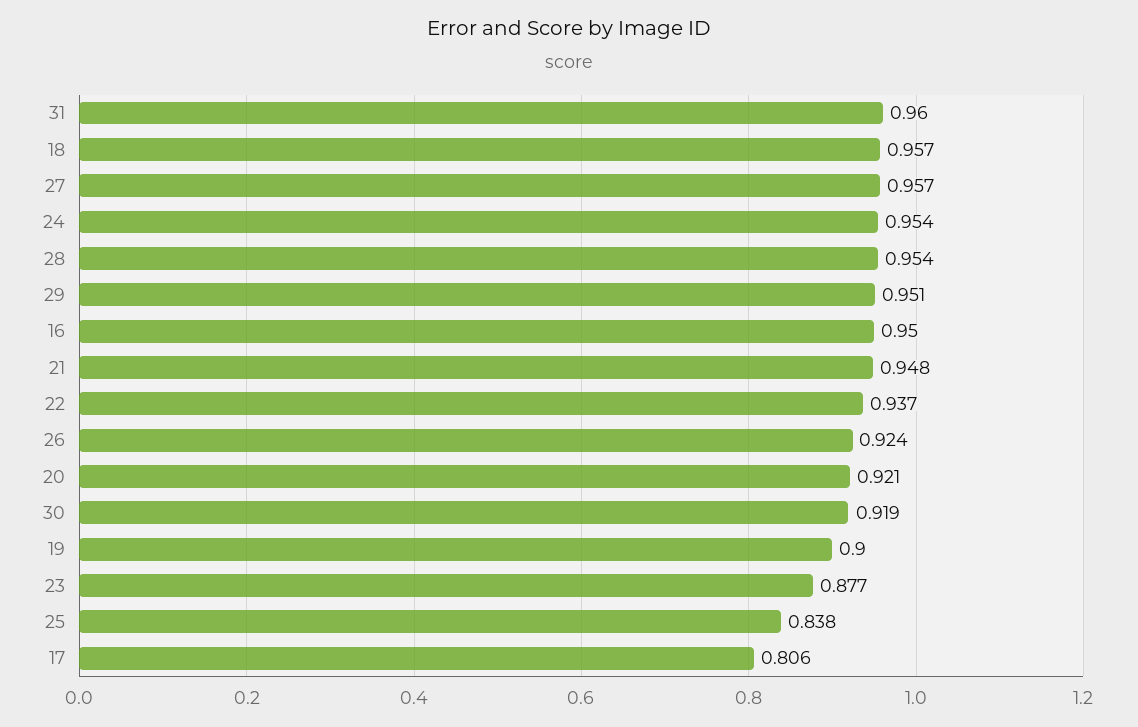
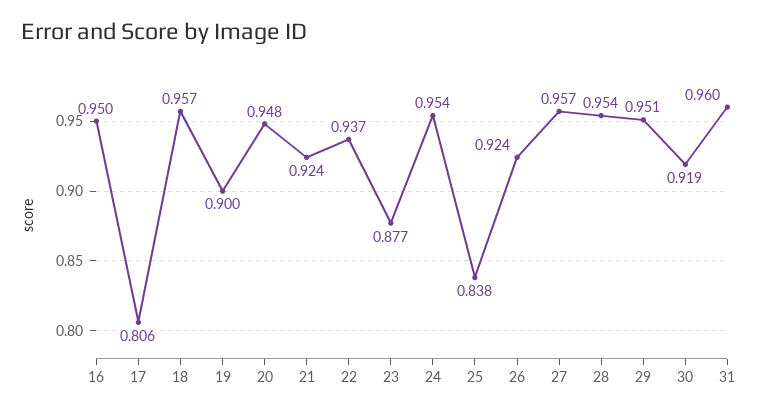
  {
    "31": 0.96,
    "18": 0.957,
    "27": 0.957,
    "24": 0.954,
    "28": 0.954,
    "29": 0.951,
    "16": 0.95,
-   "21": 0.948,
+   "21": 0.924,
    "22": 0.937,
    "26": 0.924,
-   "20": 0.921,
+   "20": 0.948,
    "30": 0.919,
    "19": 0.9,
    "23": 0.877,
    "25": 0.838,
    "17": 0.806
  }

